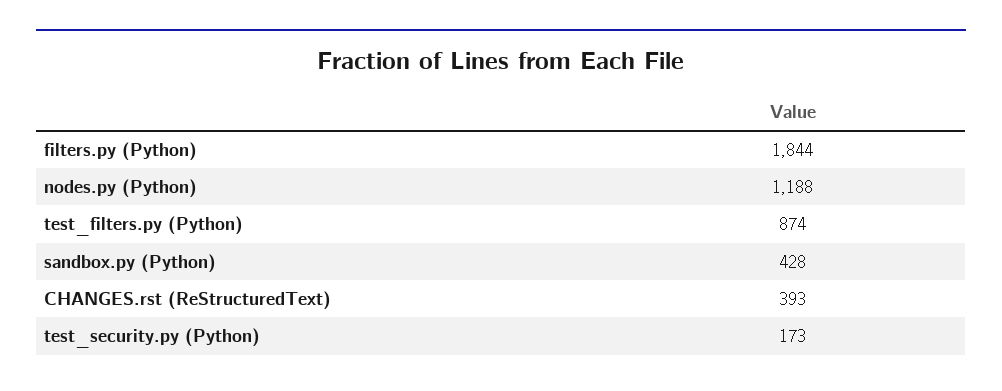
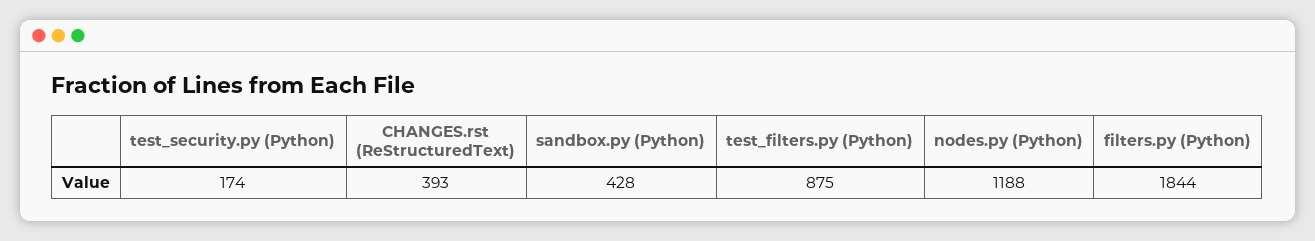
  {
    "filters.py (Python)": 1844,
    "nodes.py (Python)": 1188,
-   "test_filters.py (Python)": 874,
+   "test_filters.py (Python)": 875,
    "sandbox.py (Python)": 428,
    "CHANGES.rst (ReStructuredText)": 393,
-   "test_security.py (Python)": 173
+   "test_security.py (Python)": 174
  }

